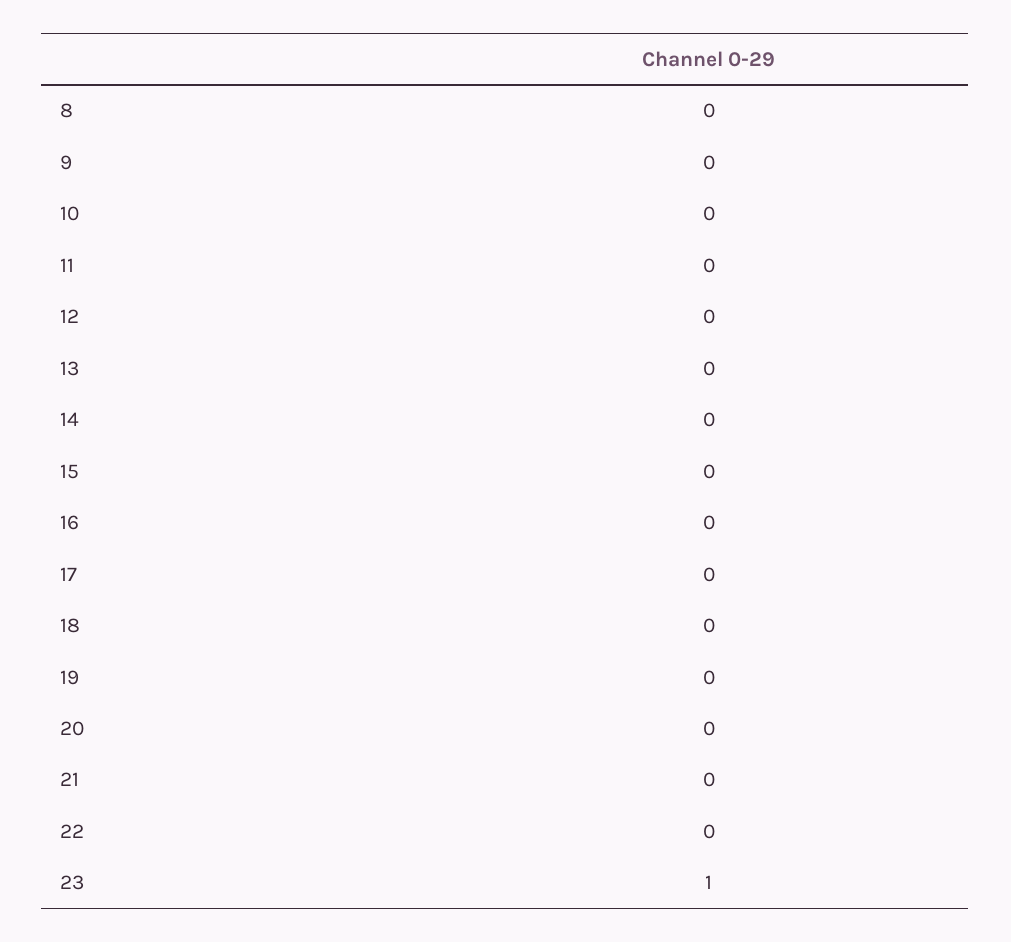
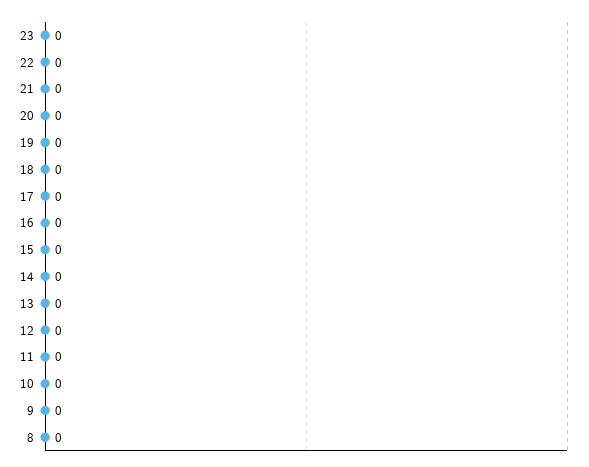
  {
    "8": 0,
    "9": 0,
    "10": 0,
    "11": 0,
    "12": 0,
    "13": 0,
    "14": 0,
    "15": 0,
    "16": 0,
    "17": 0,
    "18": 0,
    "19": 0,
    "20": 0,
    "21": 0,
    "22": 0,
-   "23": 1
+   "23": 0
  }

